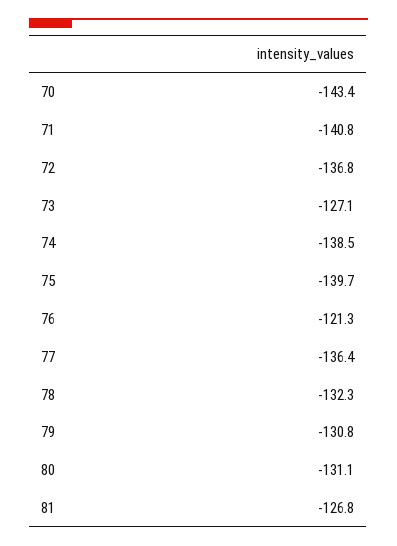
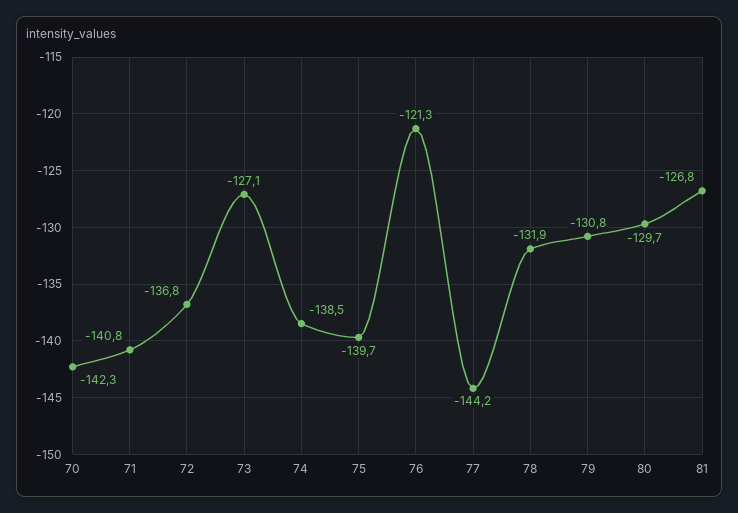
  {
-   "70": -143.4,
+   "70": -142.3,
    "71": -140.8,
    "72": -136.8,
    "73": -127.1,
    "74": -138.5,
    "75": -139.7,
    "76": -121.3,
-   "77": -136.4,
+   "77": -144.2,
-   "78": -132.3,
+   "78": -131.9,
    "79": -130.8,
-   "80": -131.1,
+   "80": -129.7,
    "81": -126.8
  }

